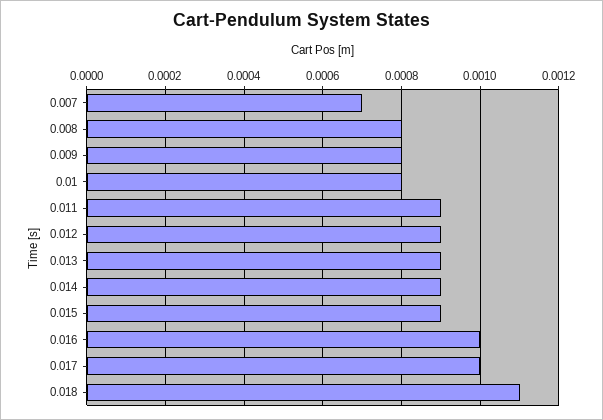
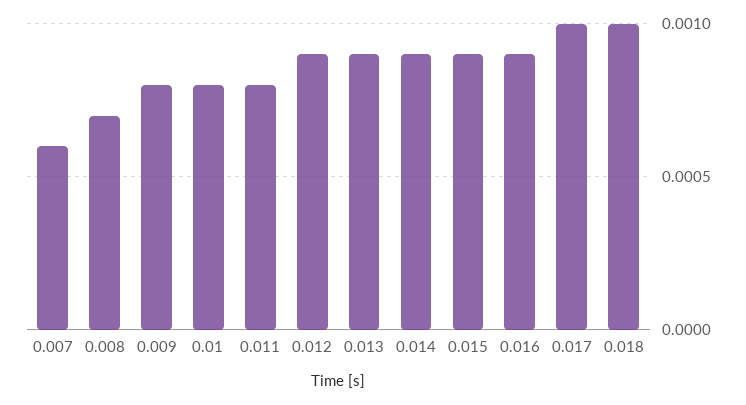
  {
-   "0.007": 0.0007,
+   "0.007": 0.0006,
-   "0.008": 0.0008,
+   "0.008": 0.0007,
    "0.009": 0.0008,
    "0.01": 0.0008,
-   "0.011": 0.0009,
+   "0.011": 0.0008,
    "0.012": 0.0009,
    "0.013": 0.0009,
    "0.014": 0.0009,
    "0.015": 0.0009,
-   "0.016": 0.001,
+   "0.016": 0.0009,
    "0.017": 0.001,
-   "0.018": 0.0011
+   "0.018": 0.001
  }

